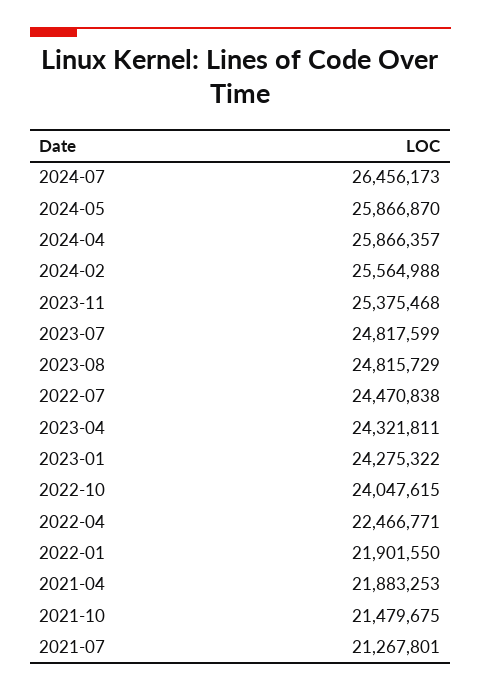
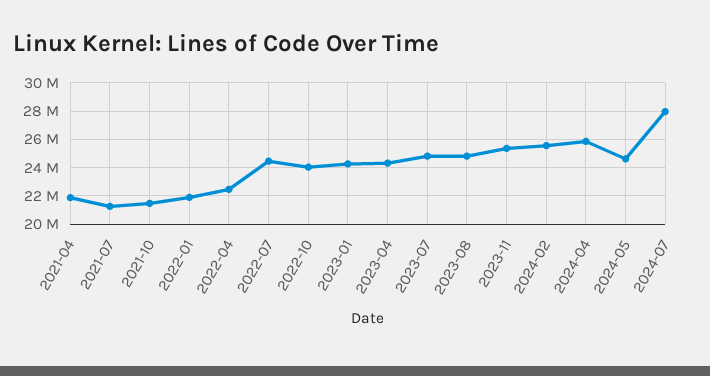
  {
-   "2024-07": 26456173,
+   "2024-07": 28000000,
-   "2024-05": 25866870,
+   "2024-05": 24500000,
    "2024-04": 25866357,
    "2024-02": 25564988,
    "2023-11": 25375468,
    "2023-07": 24817599,
    "2023-08": 24815729,
    "2022-07": 24470838,
    "2023-04": 24321811,
    "2023-01": 24275322,
    "2022-10": 24047615,
    "2022-04": 22466771,
    "2022-01": 21901550,
    "2021-04": 21883253,
    "2021-10": 21479675,
    "2021-07": 21267801
  }

